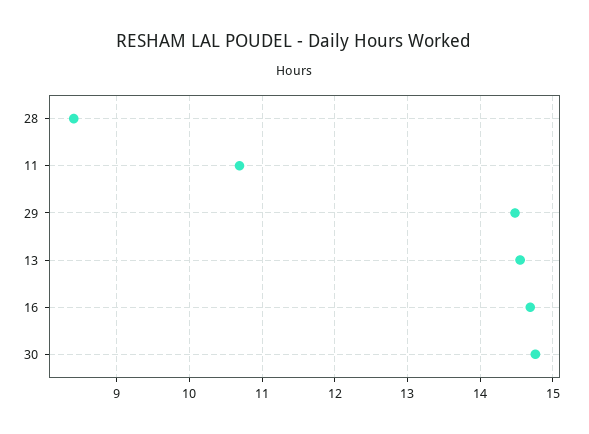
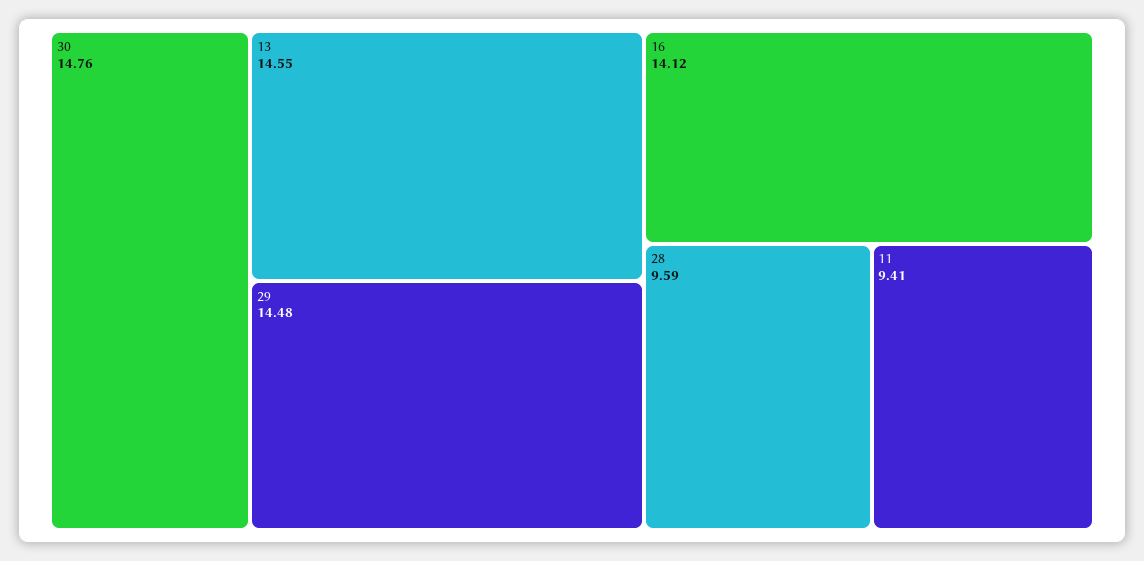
  {
-   "28": 8.4,
+   "28": 9.59,
-   "11": 10.7,
+   "11": 9.41,
    "29": 14.48,
    "13": 14.55,
-   "16": 14.7,
+   "16": 14.12,
    "30": 14.76
  }

